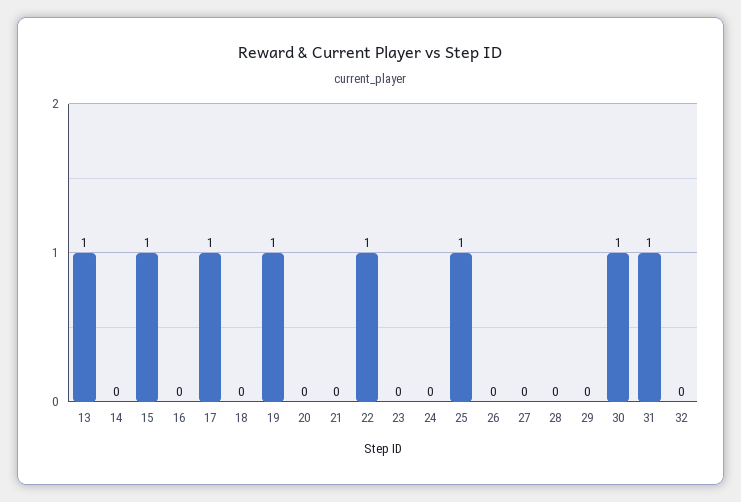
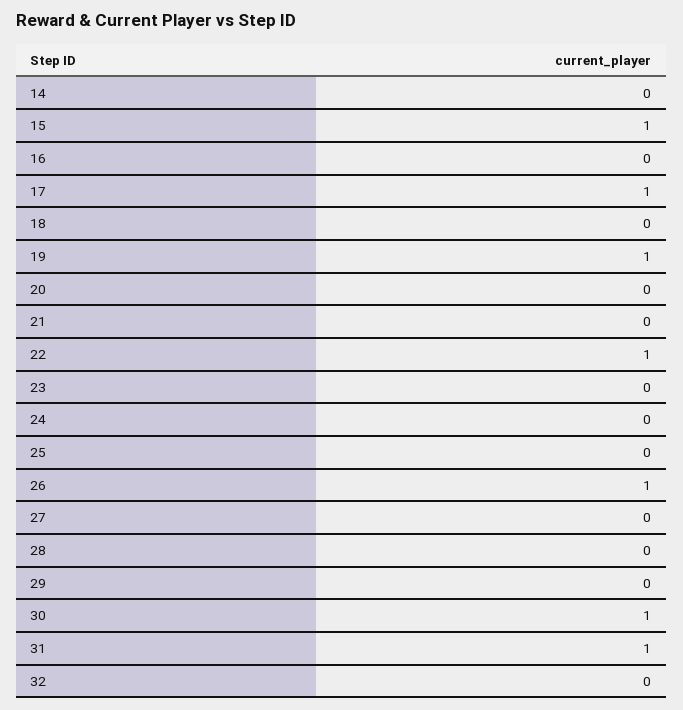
  {
-   "13": 1,
    "14": 0,
    "15": 1,
    "16": 0,
    "17": 1,
    "18": 0,
    "19": 1,
    "20": 0,
    "21": 0,
    "22": 1,
    "23": 0,
    "24": 0,
-   "25": 1,
+   "25": 0,
-   "26": 0,
+   "26": 1,
    "27": 0,
    "28": 0,
    "29": 0,
    "30": 1,
    "31": 1,
    "32": 0
  }

